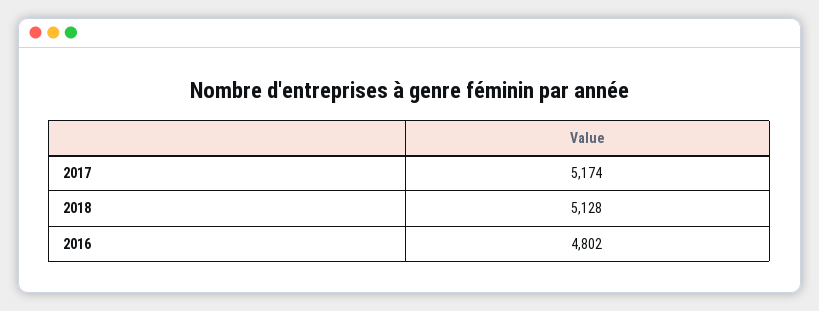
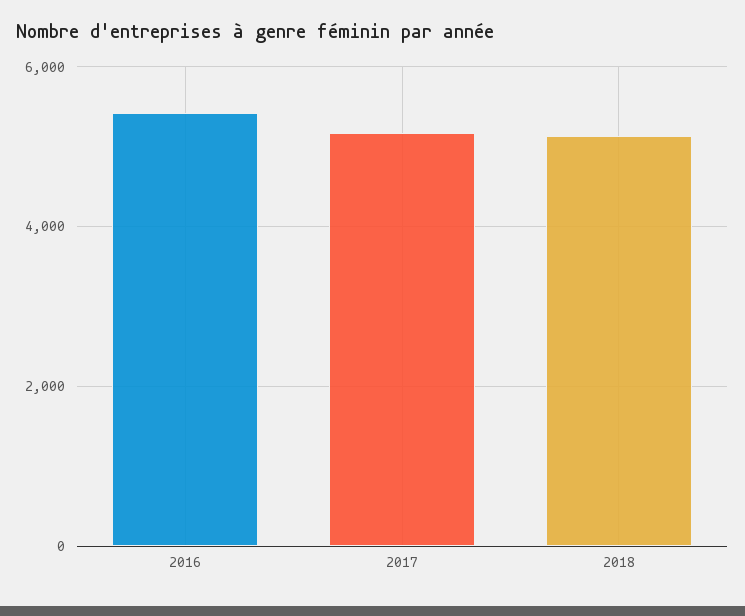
  {
    "2017": 5174,
    "2018": 5128,
-   "2016": 4802
+   "2016": 5400
  }

